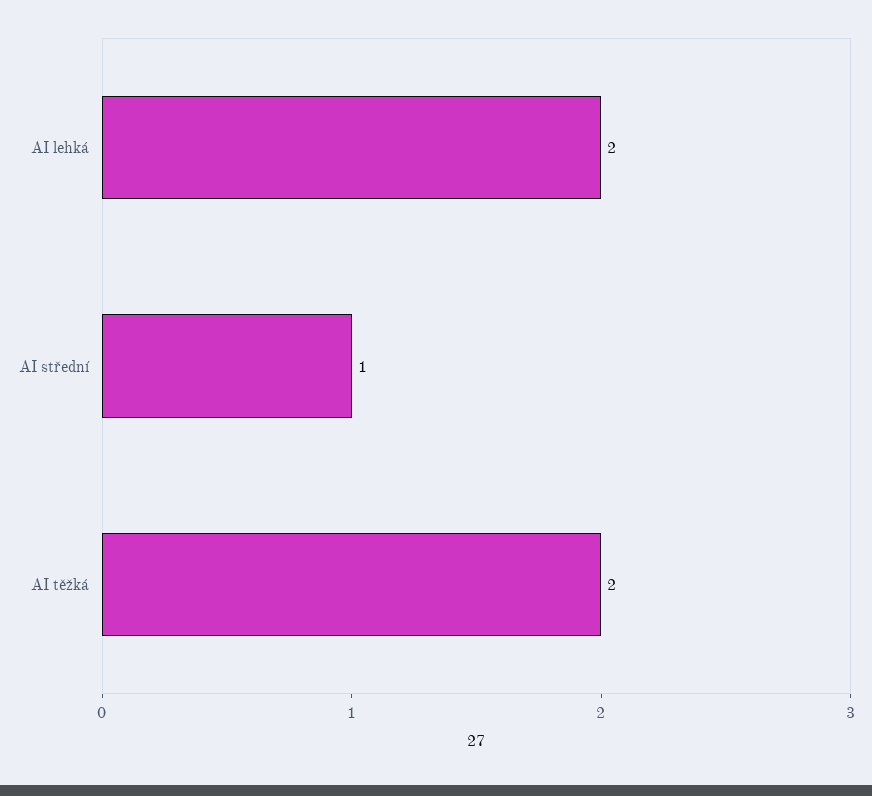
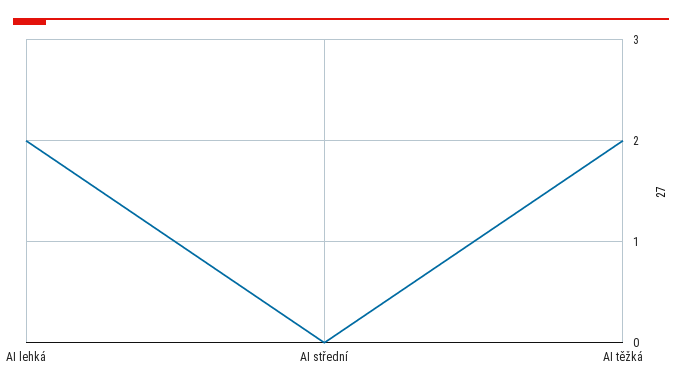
  {
    "AI lehká": 2,
-   "AI střední": 1,
+   "AI střední": 0,
    "AI těžká": 2
  }

